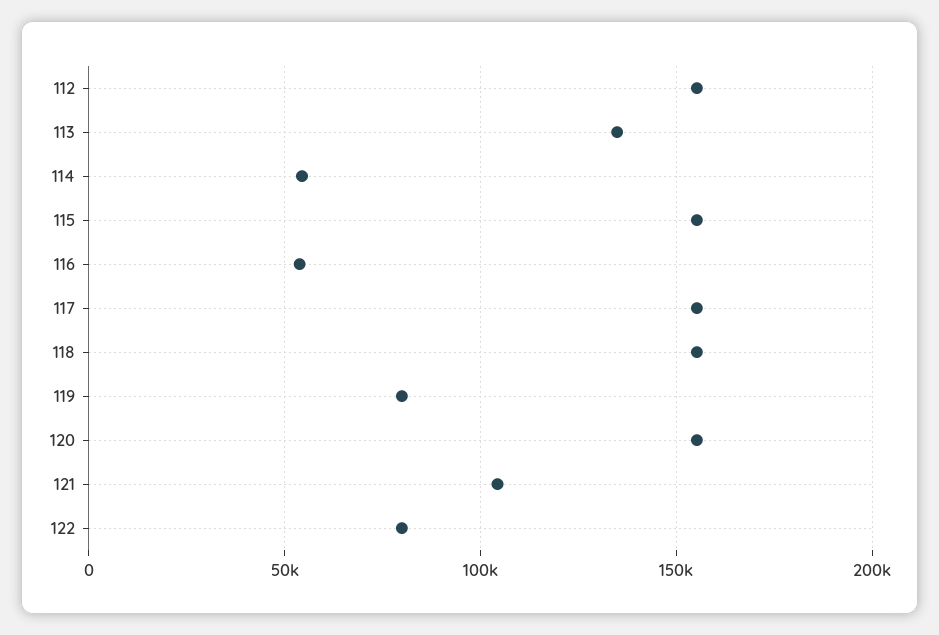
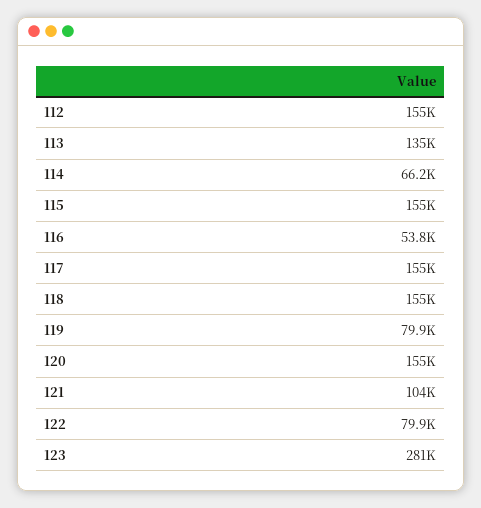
  {
    "112": 155000,
    "113": 135000,
-   "114": 55000,
+   "114": 66200,
    "115": 155000,
    "116": 53800,
    "117": 155000,
    "118": 155000,
    "119": 79900,
    "120": 155000,
    "121": 104000,
-   "122": 79900
+   "122": 79900,
+   "123": 281000
  }

